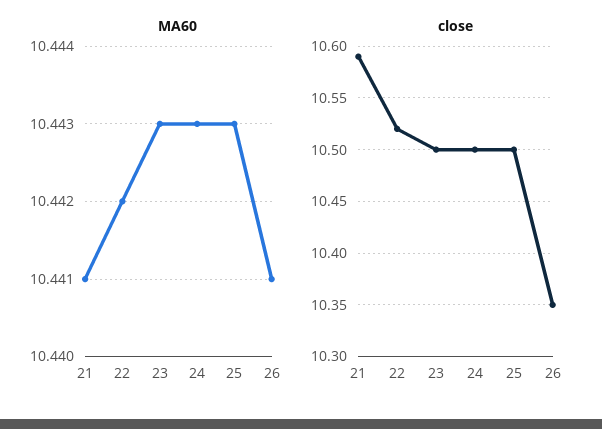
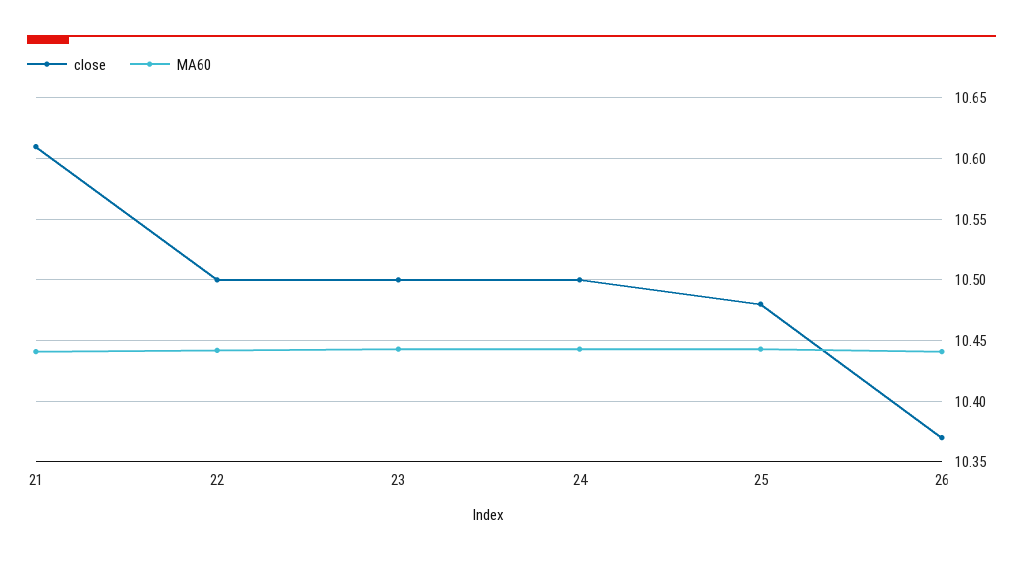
  {
    "MA60": {
      "21": 10.441,
      "22": 10.442,
      "23": 10.443,
      "24": 10.443,
      "25": 10.443,
      "26": 10.441
    },
    "close": {
-     "21": 10.59,
+     "21": 10.61,
-     "22": 10.52,
+     "22": 10.5,
      "23": 10.5,
      "24": 10.5,
-     "25": 10.5,
+     "25": 10.48,
-     "26": 10.35
+     "26": 10.37
    }
  }

